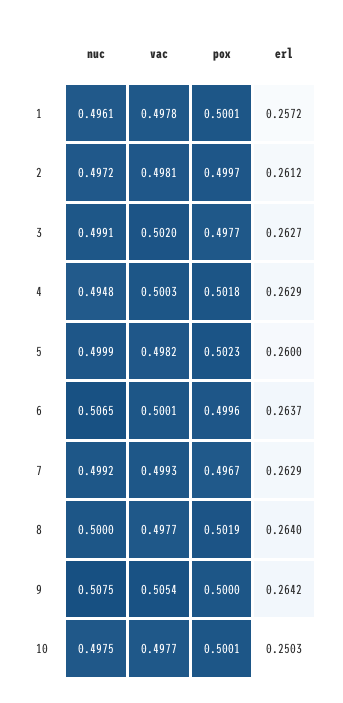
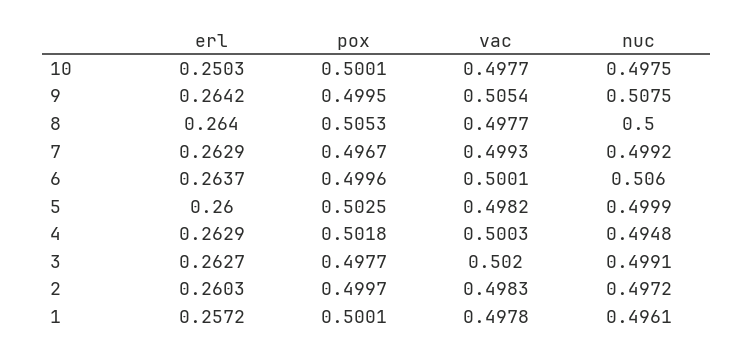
  {
    "nuc": {
      "1": 0.4961,
      "2": 0.4972,
      "3": 0.4991,
      "4": 0.4948,
      "5": 0.4999,
-     "6": 0.5065,
+     "6": 0.506,
      "7": 0.4992,
      "8": 0.5,
      "9": 0.5075,
      "10": 0.4975
    },
    "vac": {
      "1": 0.4978,
-     "2": 0.4981,
+     "2": 0.4983,
      "3": 0.502,
      "4": 0.5003,
      "5": 0.4982,
      "6": 0.5001,
      "7": 0.4993,
      "8": 0.4977,
      "9": 0.5054,
      "10": 0.4977
    },
    "pox": {
      "1": 0.5001,
      "2": 0.4997,
      "3": 0.4977,
      "4": 0.5018,
-     "5": 0.5023,
+     "5": 0.5025,
      "6": 0.4996,
      "7": 0.4967,
-     "8": 0.5019,
+     "8": 0.5053,
-     "9": 0.5,
+     "9": 0.4995,
      "10": 0.5001
    },
    "erl": {
      "1": 0.2572,
-     "2": 0.2612,
+     "2": 0.2603,
      "3": 0.2627,
      "4": 0.2629,
      "5": 0.26,
      "6": 0.2637,
      "7": 0.2629,
      "8": 0.264,
      "9": 0.2642,
      "10": 0.2503
    }
  }

